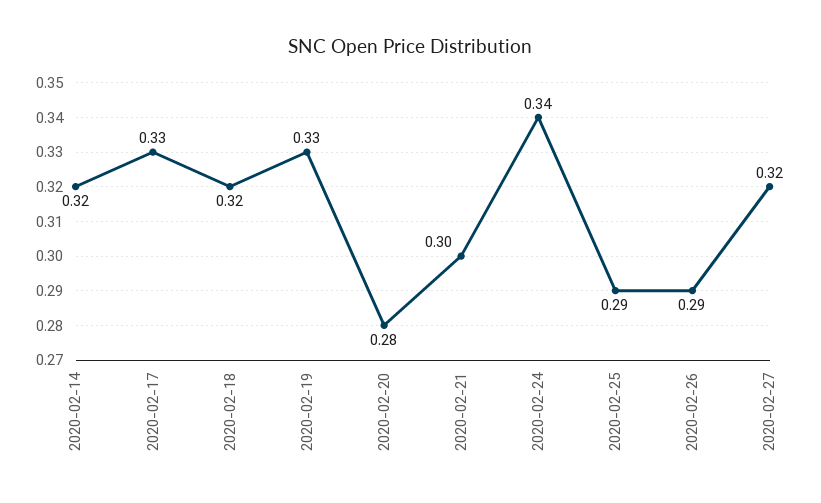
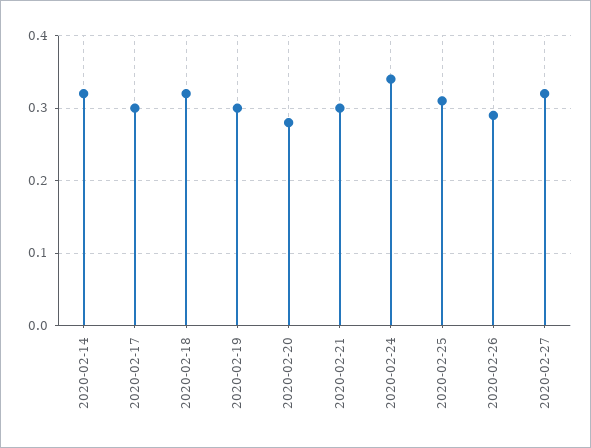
  {
    "2020-02-14": 0.32,
-   "2020-02-17": 0.33,
+   "2020-02-17": 0.3,
    "2020-02-18": 0.32,
-   "2020-02-19": 0.33,
+   "2020-02-19": 0.3,
    "2020-02-20": 0.28,
    "2020-02-21": 0.3,
    "2020-02-24": 0.34,
-   "2020-02-25": 0.29,
+   "2020-02-25": 0.31,
    "2020-02-26": 0.29,
    "2020-02-27": 0.32
  }

